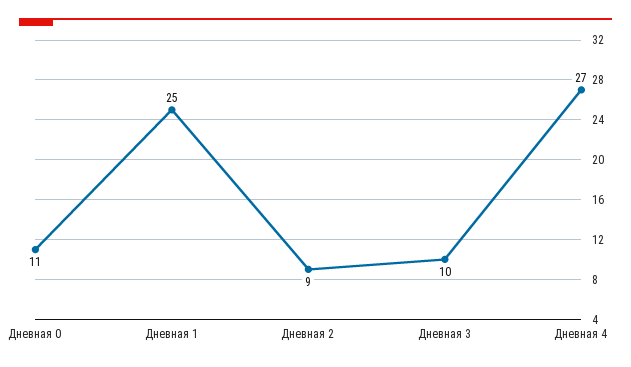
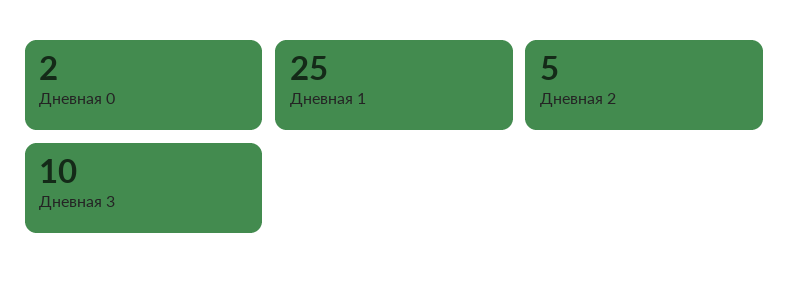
  {
-   "Дневная 0": 11,
+   "Дневная 0": 2,
    "Дневная 1": 25,
-   "Дневная 2": 9,
+   "Дневная 2": 5,
-   "Дневная 3": 10,
+   "Дневная 3": 10
-   "Дневная 4": 27
  }

